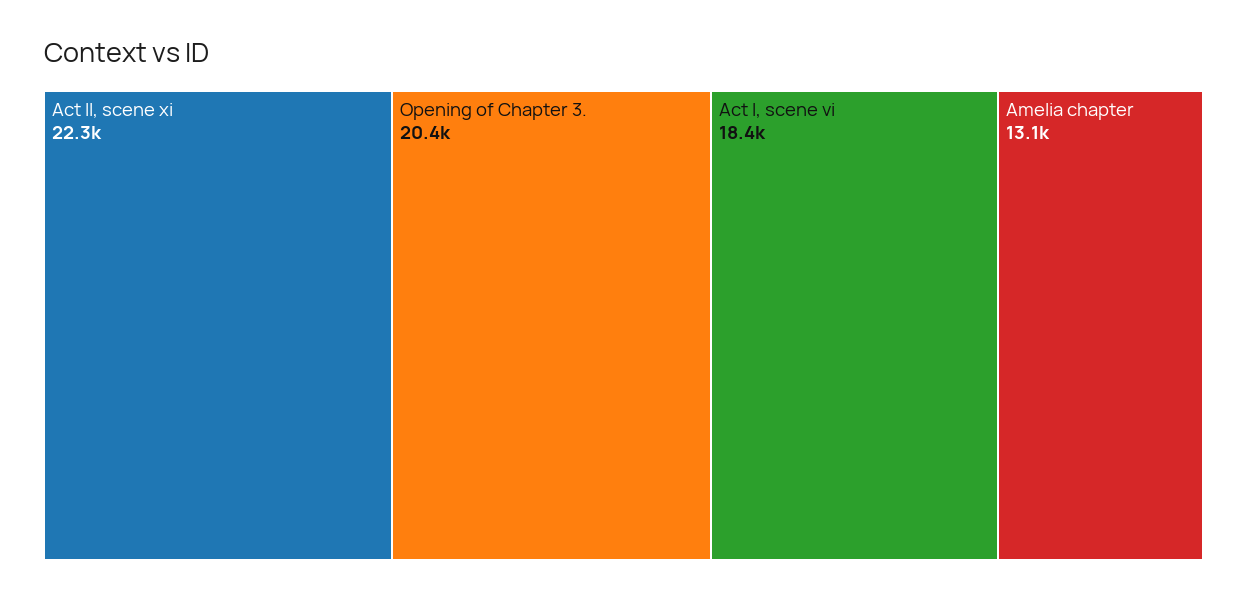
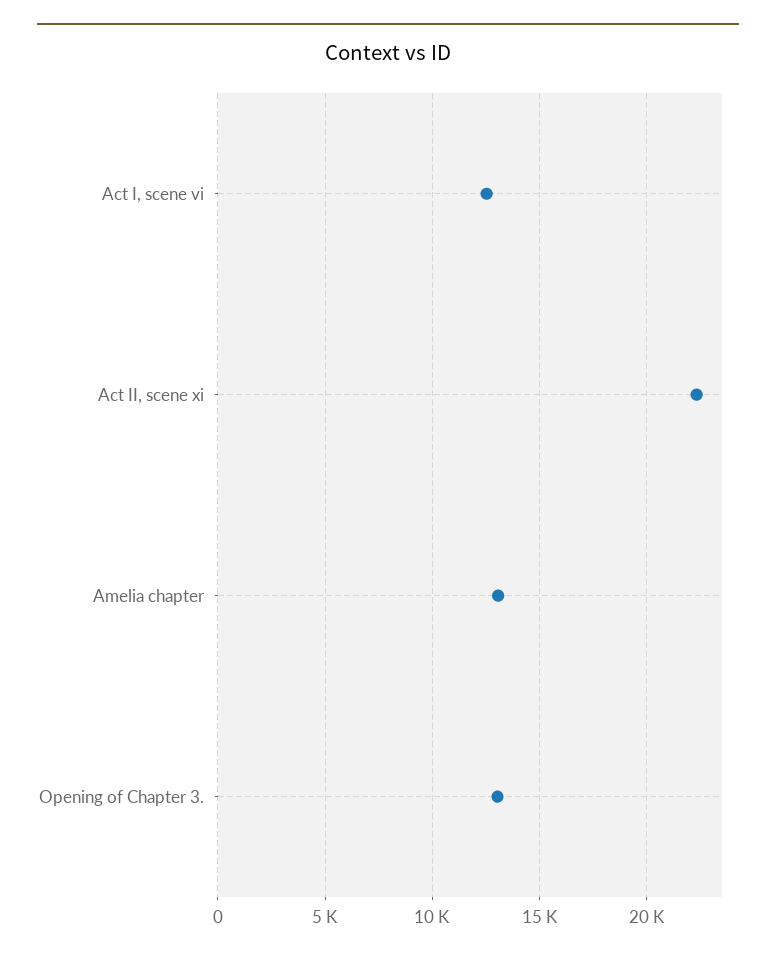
  {
    "Act II, scene xi": 22300,
-   "Opening of Chapter 3.": 20400,
+   "Opening of Chapter 3.": 13000,
-   "Act I, scene vi": 18400,
+   "Act I, scene vi": 12500,
    "Amelia chapter": 13100
  }

